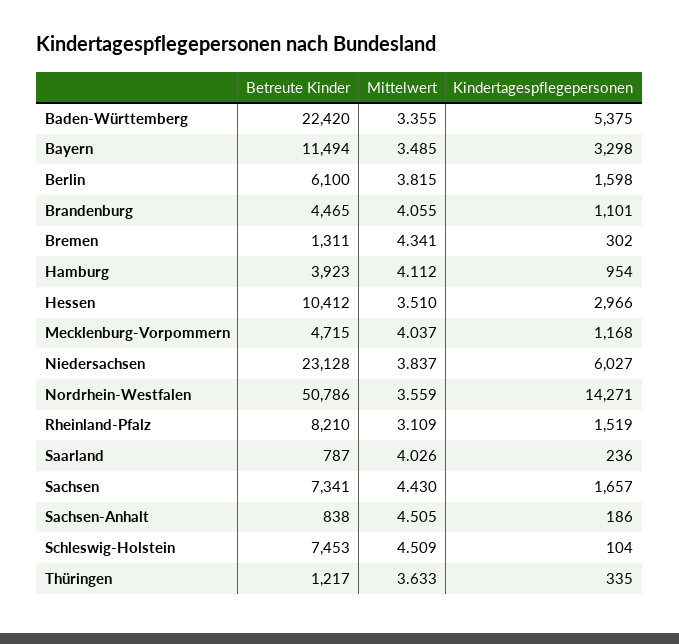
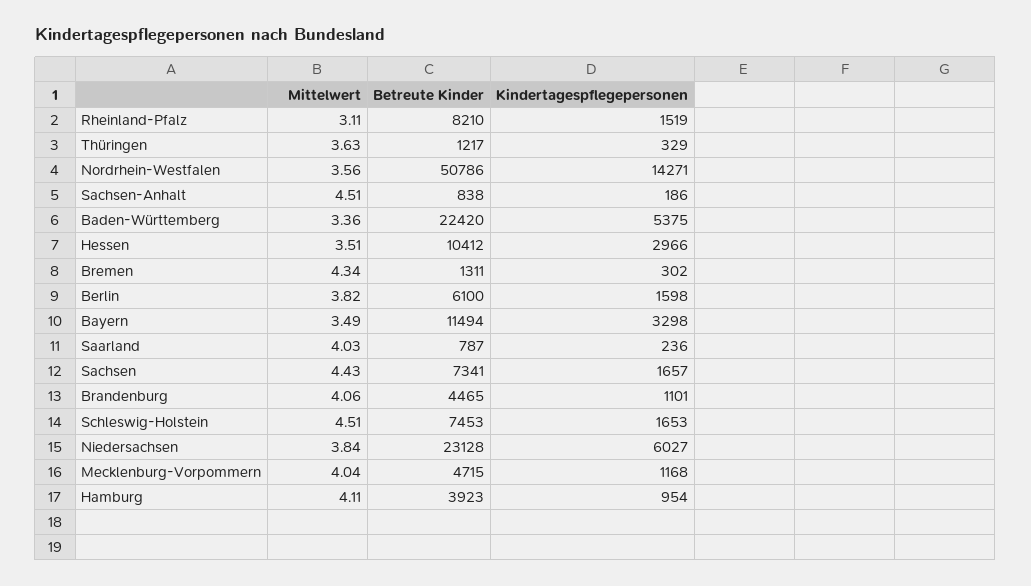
  {
    "Betreute Kinder": {
      "Baden-Württemberg": 22420,
      "Bayern": 11494,
      "Berlin": 6100,
      "Brandenburg": 4465,
      "Bremen": 1311,
      "Hamburg": 3923,
      "Hessen": 10412,
      "Mecklenburg-Vorpommern": 4715,
      "Niedersachsen": 23128,
      "Nordrhein-Westfalen": 50786,
      "Rheinland-Pfalz": 8210,
      "Saarland": 787,
      "Sachsen": 7341,
      "Sachsen-Anhalt": 838,
      "Schleswig-Holstein": 7453,
      "Thüringen": 1217
    },
    "Mittelwert": {
      "Baden-Württemberg": 3.355,
      "Bayern": 3.485,
      "Berlin": 3.815,
      "Brandenburg": 4.055,
      "Bremen": 4.341,
      "Hamburg": 4.112,
      "Hessen": 3.51,
      "Mecklenburg-Vorpommern": 4.037,
      "Niedersachsen": 3.837,
      "Nordrhein-Westfalen": 3.559,
      "Rheinland-Pfalz": 3.109,
      "Saarland": 4.026,
      "Sachsen": 4.43,
      "Sachsen-Anhalt": 4.505,
      "Schleswig-Holstein": 4.509,
      "Thüringen": 3.633
    },
    "Kindertagespflegepersonen": {
      "Baden-Württemberg": 5375,
      "Bayern": 3298,
      "Berlin": 1598,
      "Brandenburg": 1101,
      "Bremen": 302,
      "Hamburg": 954,
      "Hessen": 2966,
      "Mecklenburg-Vorpommern": 1168,
      "Niedersachsen": 6027,
      "Nordrhein-Westfalen": 14271,
      "Rheinland-Pfalz": 1519,
      "Saarland": 236,
      "Sachsen": 1657,
      "Sachsen-Anhalt": 186,
-     "Schleswig-Holstein": 104,
+     "Schleswig-Holstein": 1653,
-     "Thüringen": 335
+     "Thüringen": 329
    }
  }

